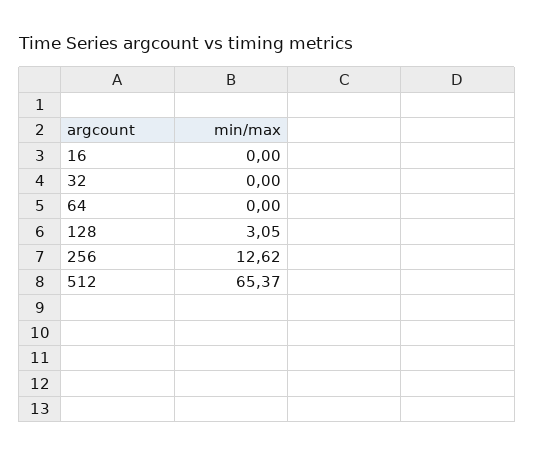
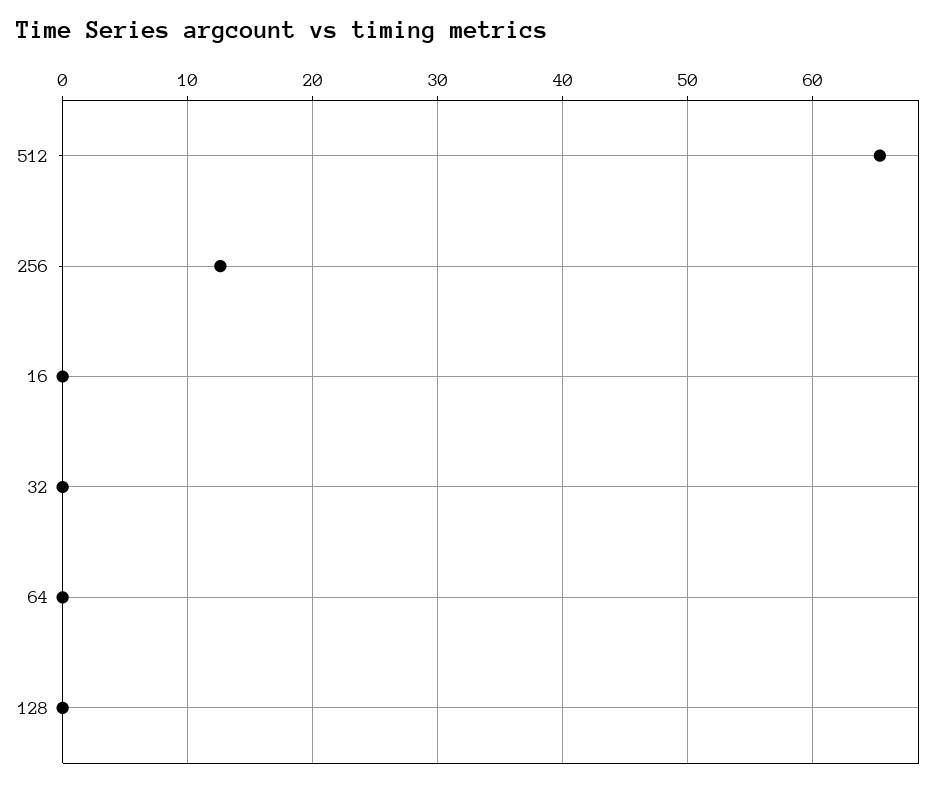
  {
    "16": 0,
    "32": 0,
    "64": 0,
-   "128": 3.05,
+   "128": 0,
    "256": 12.62,
    "512": 65.37
  }

